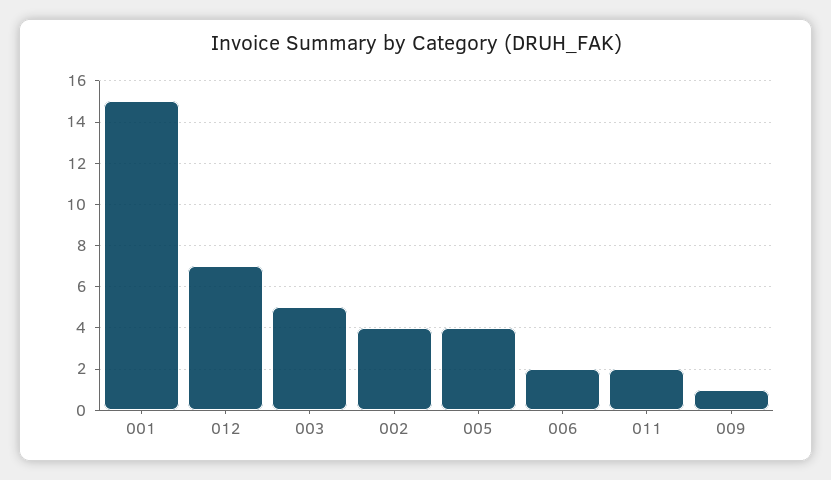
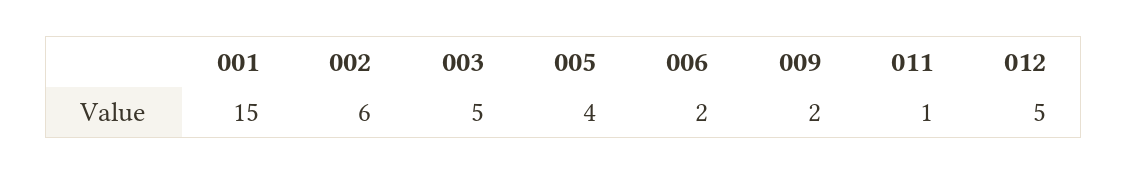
  {
    "001": 15,
-   "012": 7,
+   "012": 5,
    "003": 5,
-   "002": 4,
+   "002": 6,
    "005": 4,
    "006": 2,
-   "011": 2,
+   "011": 1,
-   "009": 1
+   "009": 2
  }

